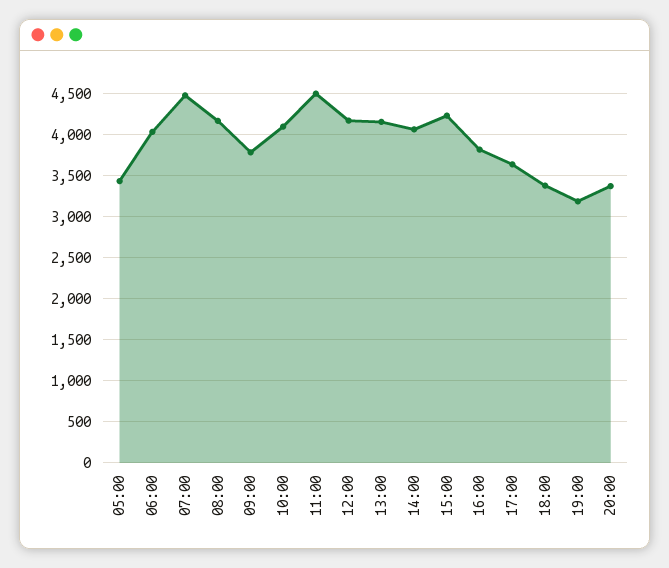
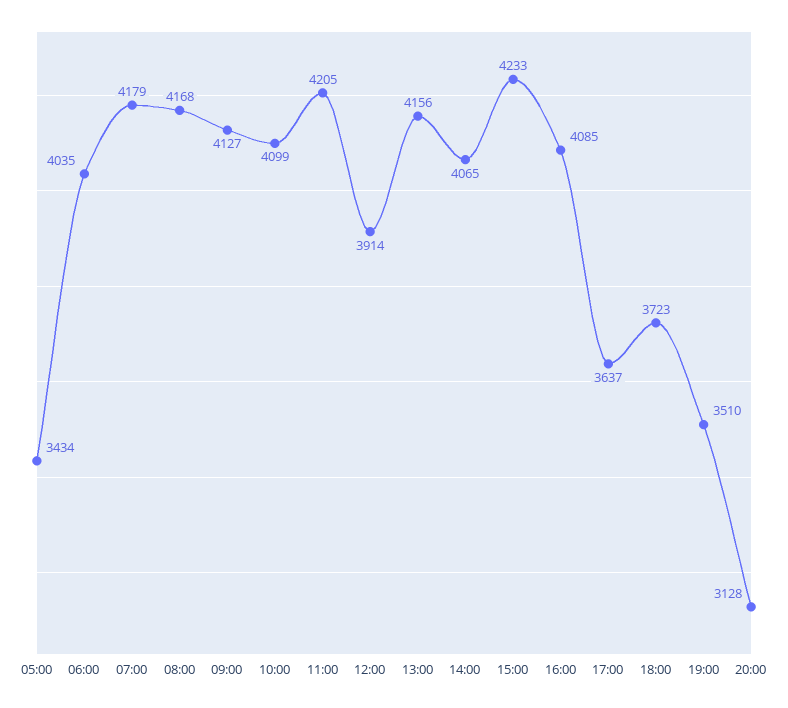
  {
    "05:00": 3434,
    "06:00": 4035,
-   "07:00": 4500,
+   "07:00": 4179,
    "08:00": 4168,
-   "09:00": 3800,
+   "09:00": 4127,
    "10:00": 4099,
-   "11:00": 4500,
+   "11:00": 4205,
-   "12:00": 4200,
+   "12:00": 3914,
    "13:00": 4156,
    "14:00": 4065,
    "15:00": 4233,
-   "16:00": 3800,
+   "16:00": 4085,
    "17:00": 3637,
-   "18:00": 3400,
+   "18:00": 3723,
-   "19:00": 3200,
+   "19:00": 3510,
-   "20:00": 3400
+   "20:00": 3128
  }

